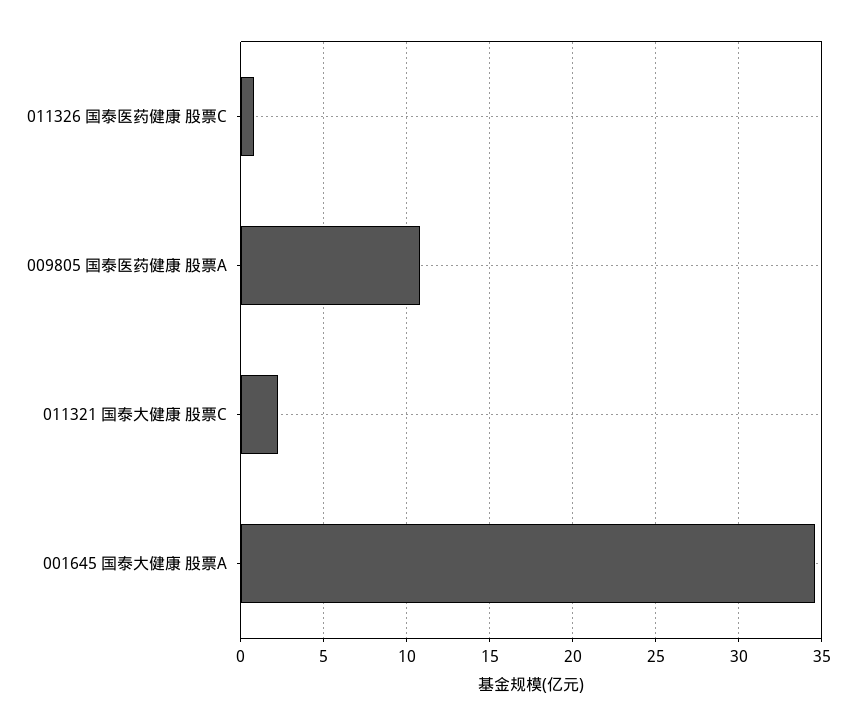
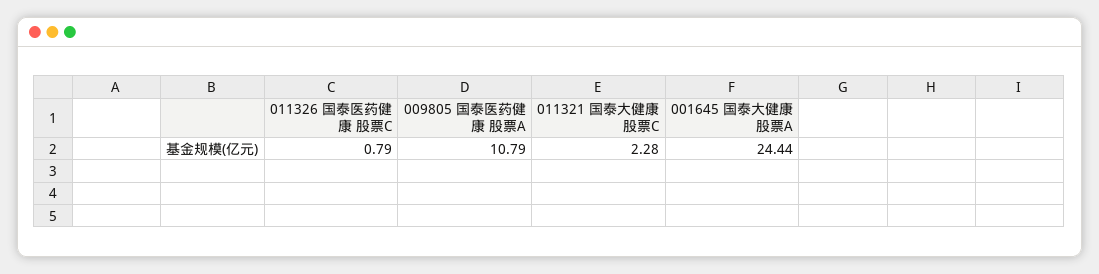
  {
    "011326 国泰医药健康 股票C": 0.79,
    "009805 国泰医药健康 股票A": 10.79,
    "011321 国泰大健康 股票C": 2.28,
-   "001645 国泰大健康 股票A": 34.5
+   "001645 国泰大健康 股票A": 24.44
  }

